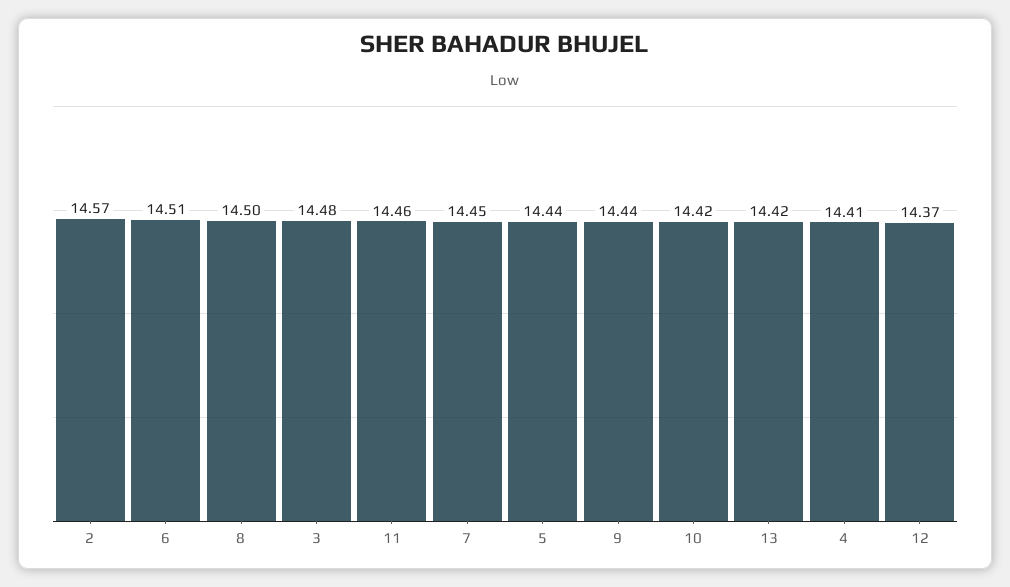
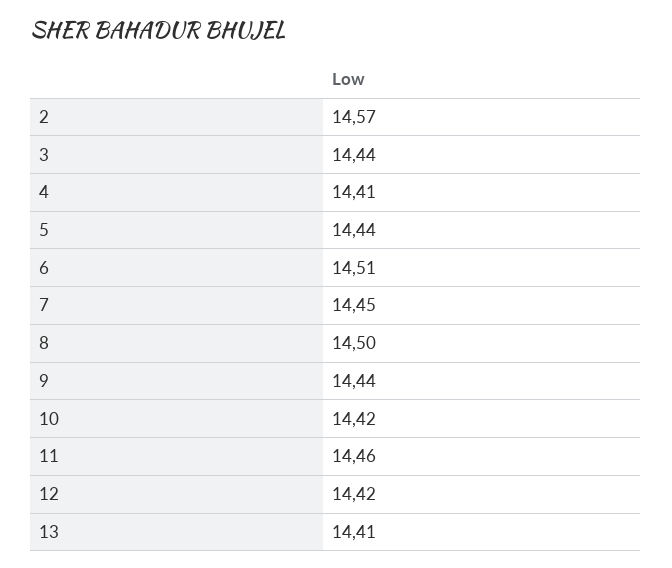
  {
    "2": 14.57,
    "6": 14.51,
    "8": 14.5,
-   "3": 14.48,
+   "3": 14.44,
    "11": 14.46,
    "7": 14.45,
    "5": 14.44,
    "9": 14.44,
    "10": 14.42,
-   "13": 14.42,
+   "13": 14.41,
    "4": 14.41,
-   "12": 14.37
+   "12": 14.42
  }

